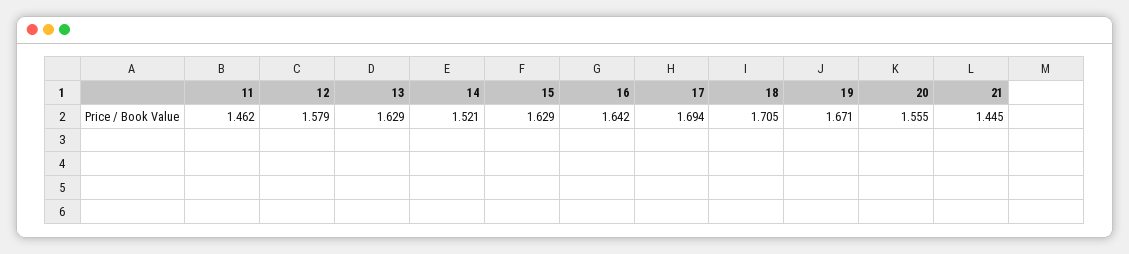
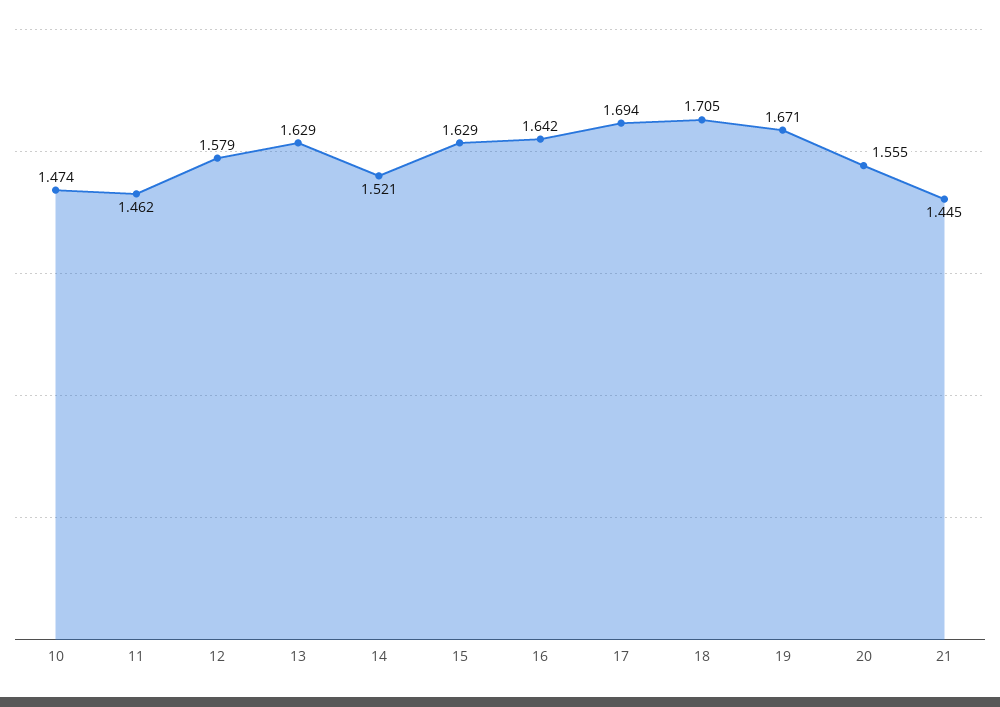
  {
    "11": 1.462,
    "12": 1.579,
    "13": 1.629,
    "14": 1.521,
    "15": 1.629,
    "16": 1.642,
    "17": 1.694,
    "18": 1.705,
    "19": 1.671,
    "20": 1.555,
-   "21": 1.445
+   "21": 1.445,
+   "10": 1.474
  }

